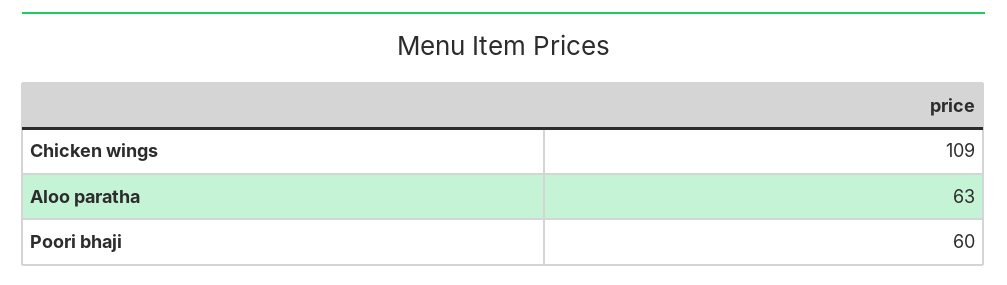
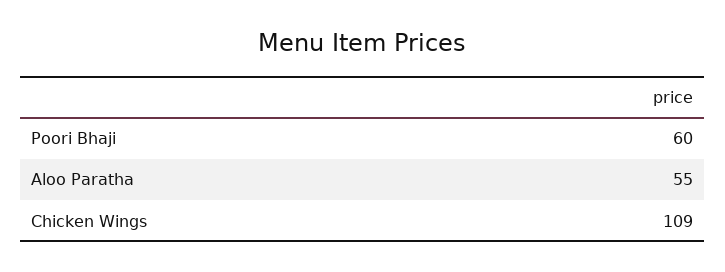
  {
    "Chicken wings": 109,
-   "Aloo paratha": 63,
+   "Aloo paratha": 55,
    "Poori bhaji": 60
  }

